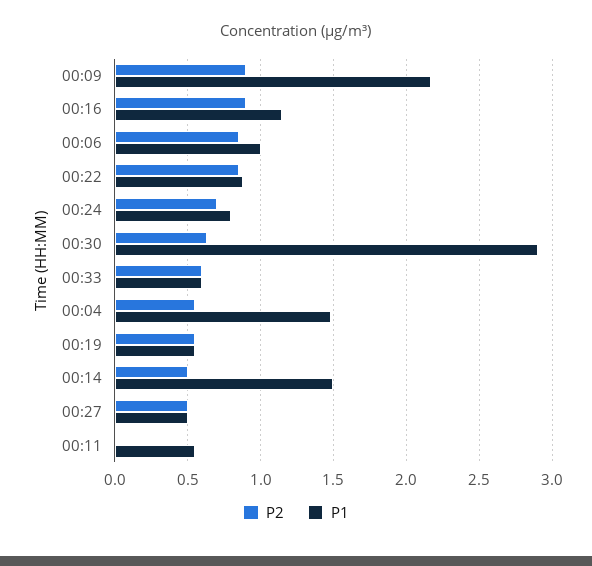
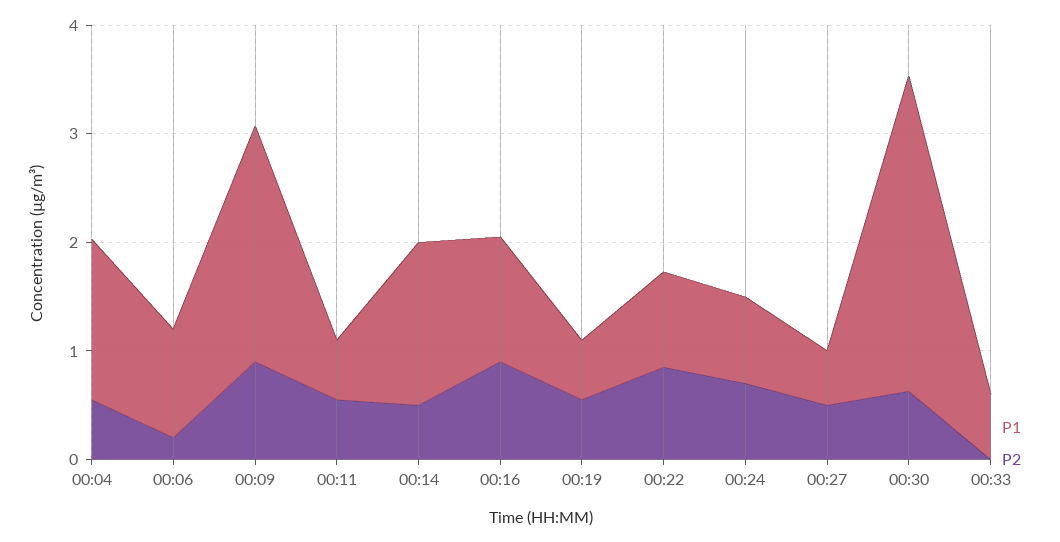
  {
    "P2": {
      "00:09": 0.9,
      "00:16": 0.9,
-     "00:06": 0.85,
+     "00:06": 0.2,
      "00:22": 0.85,
      "00:24": 0.7,
      "00:30": 0.65,
-     "00:33": 0.6,
+     "00:33": 0,
      "00:04": 0.55,
      "00:19": 0.55,
      "00:14": 0.5,
      "00:27": 0.5,
-     "00:11": 0
+     "00:11": 0.6
    },
    "P1": {
      "00:09": 2.15,
      "00:16": 1.15,
      "00:06": 1,
      "00:22": 0.9,
      "00:24": 0.8,
      "00:30": 2.9,
      "00:33": 0.6,
      "00:04": 1.5,
      "00:19": 0.55,
      "00:14": 1.5,
      "00:27": 0.5,
      "00:11": 0.55
    }
  }

